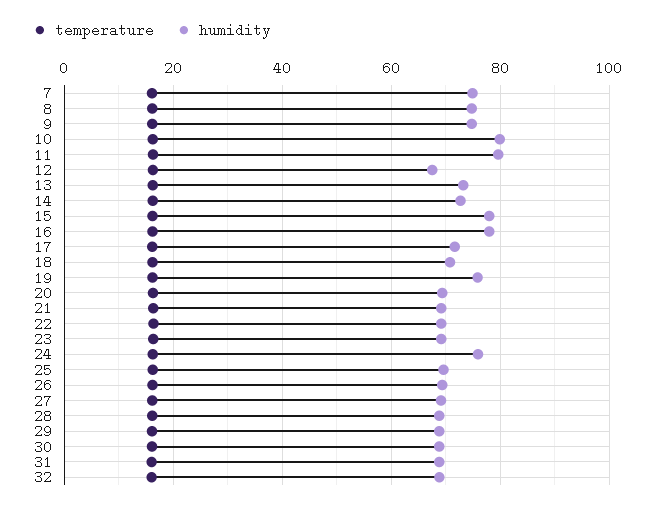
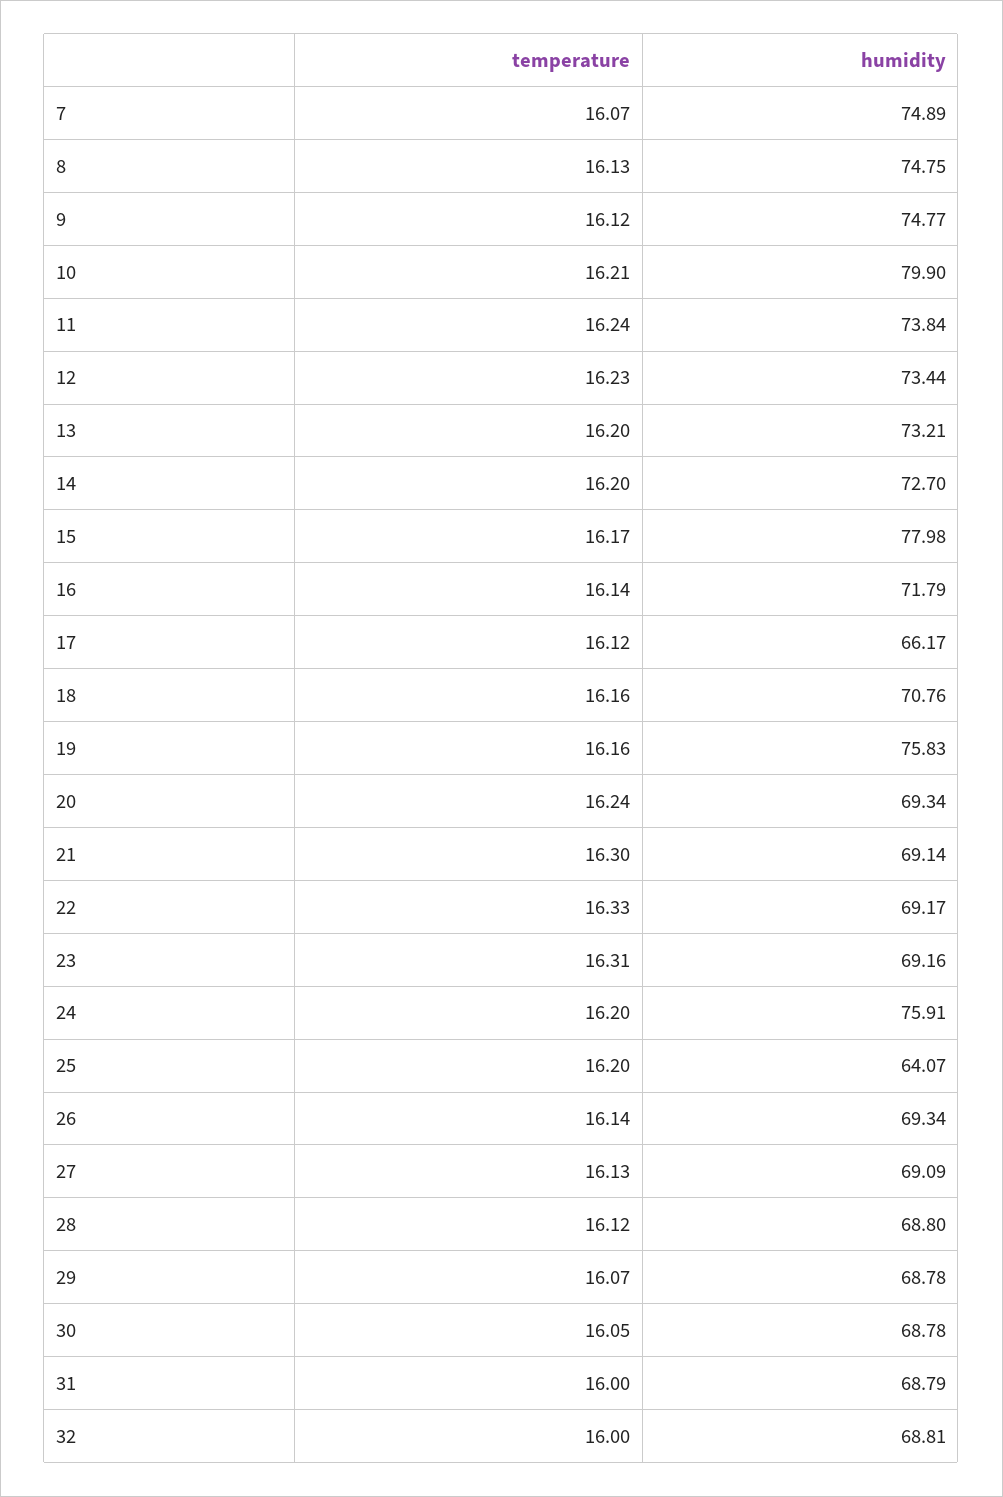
  {
    "temperature": {
      "7": 16.07,
      "8": 16.13,
      "9": 16.12,
      "10": 16.21,
      "11": 16.24,
      "12": 16.23,
      "13": 16.2,
      "14": 16.2,
      "15": 16.17,
      "16": 16.14,
      "17": 16.12,
      "18": 16.16,
      "19": 16.16,
      "20": 16.24,
      "21": 16.3,
      "22": 16.33,
      "23": 16.31,
      "24": 16.2,
      "25": 16.2,
      "26": 16.14,
      "27": 16.13,
      "28": 16.12,
      "29": 16.07,
      "30": 16.05,
      "31": 16,
      "32": 16
    },
    "humidity": {
      "7": 74.89,
      "8": 74.75,
      "9": 74.77,
      "10": 79.9,
-     "11": 80,
+     "11": 73.84,
-     "12": 68,
+     "12": 73.44,
      "13": 73.21,
      "14": 72.7,
      "15": 77.98,
-     "16": 78,
+     "16": 71.79,
-     "17": 72,
+     "17": 66.17,
      "18": 70.76,
      "19": 75.83,
      "20": 69.34,
      "21": 69.14,
      "22": 69.17,
      "23": 69.16,
      "24": 75.91,
-     "25": 70,
+     "25": 64.07,
      "26": 69.34,
      "27": 69.09,
      "28": 68.8,
      "29": 68.78,
      "30": 68.78,
      "31": 68.79,
      "32": 68.81
    }
  }

